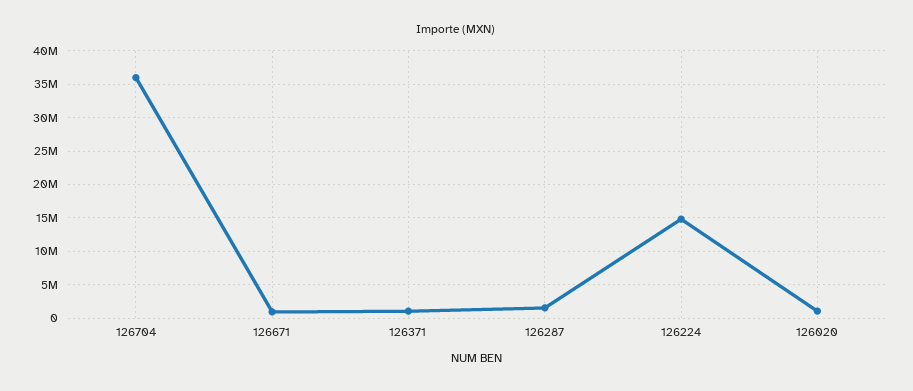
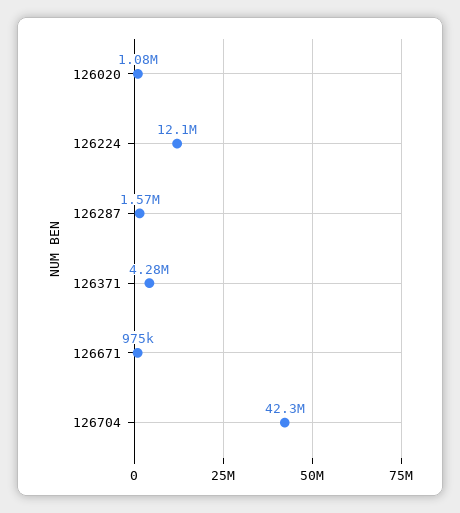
  {
-   "126704": 36000000,
+   "126704": 42300000,
    "126671": 975000,
-   "126371": 1000000,
+   "126371": 4280000,
    "126287": 1570000,
-   "126224": 15000000,
+   "126224": 12100000,
    "126020": 1080000
  }

